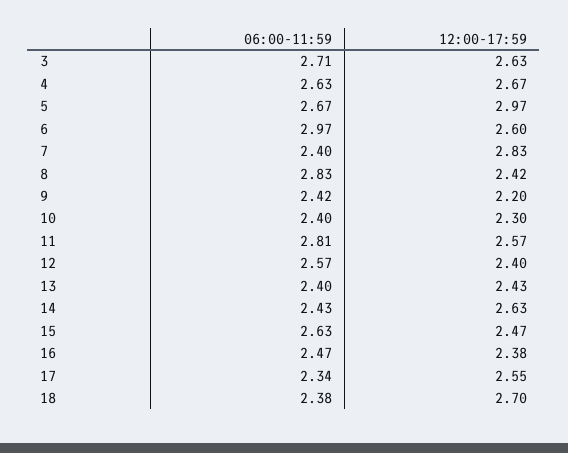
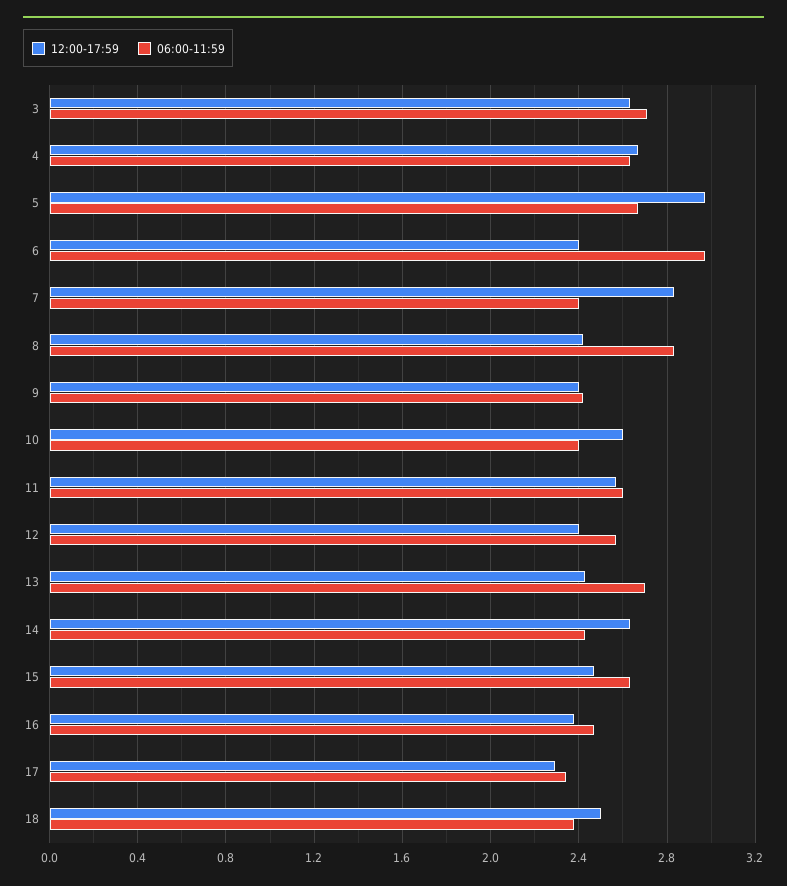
  {
    "06:00-11:59": {
      "3": 2.71,
      "4": 2.63,
      "5": 2.67,
      "6": 2.97,
      "7": 2.4,
      "8": 2.83,
      "9": 2.42,
      "10": 2.4,
-     "11": 2.81,
+     "11": 2.6,
      "12": 2.57,
-     "13": 2.4,
+     "13": 2.7,
      "14": 2.43,
      "15": 2.63,
      "16": 2.47,
      "17": 2.34,
      "18": 2.38
    },
    "12:00-17:59": {
      "3": 2.63,
      "4": 2.67,
      "5": 2.97,
-     "6": 2.6,
+     "6": 2.4,
      "7": 2.83,
      "8": 2.42,
-     "9": 2.2,
+     "9": 2.4,
-     "10": 2.3,
+     "10": 2.6,
      "11": 2.57,
      "12": 2.4,
      "13": 2.43,
      "14": 2.63,
      "15": 2.47,
      "16": 2.38,
-     "17": 2.55,
+     "17": 2.3,
-     "18": 2.7
+     "18": 2.5
    }
  }

